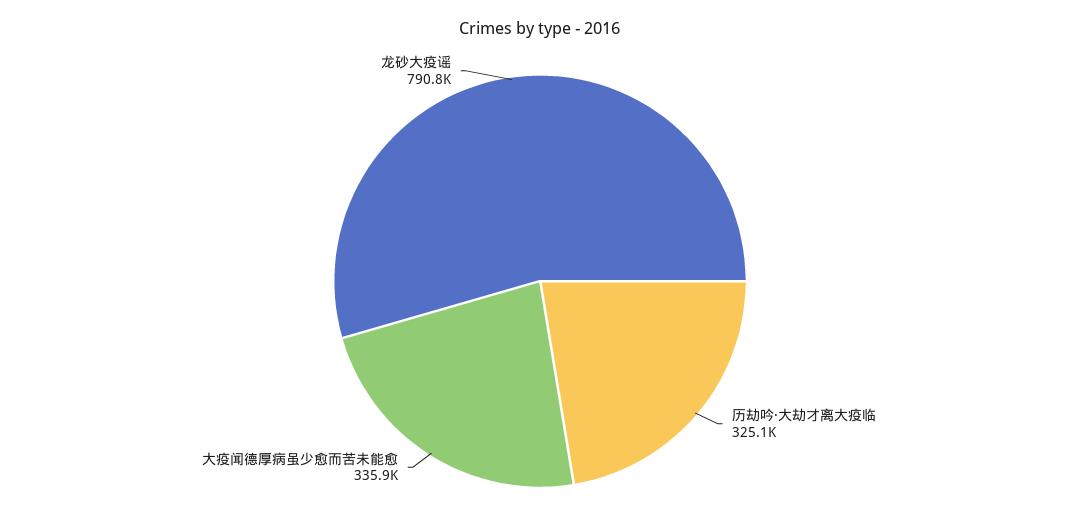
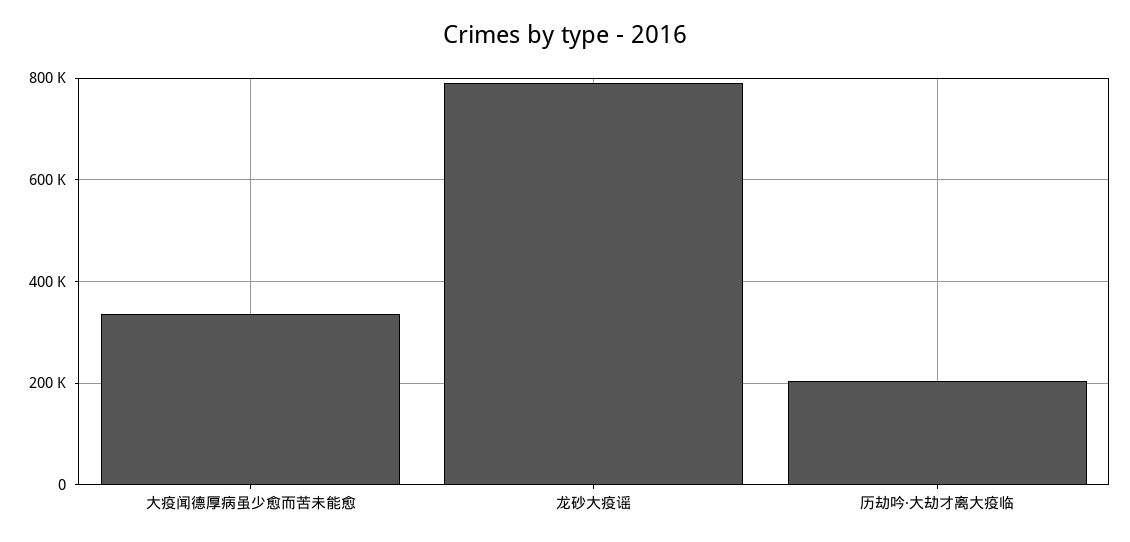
  {
-   "历劫吟·大劫才离大疫临": 325100,
+   "历劫吟·大劫才离大疫临": 200000,
    "大疫闻德厚病虽少愈而苦未能愈": 335900,
    "龙砂大疫谣": 790800
  }

